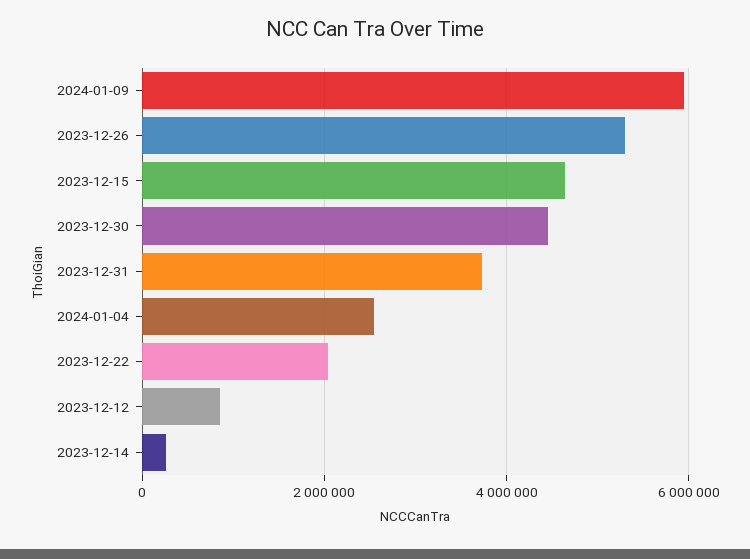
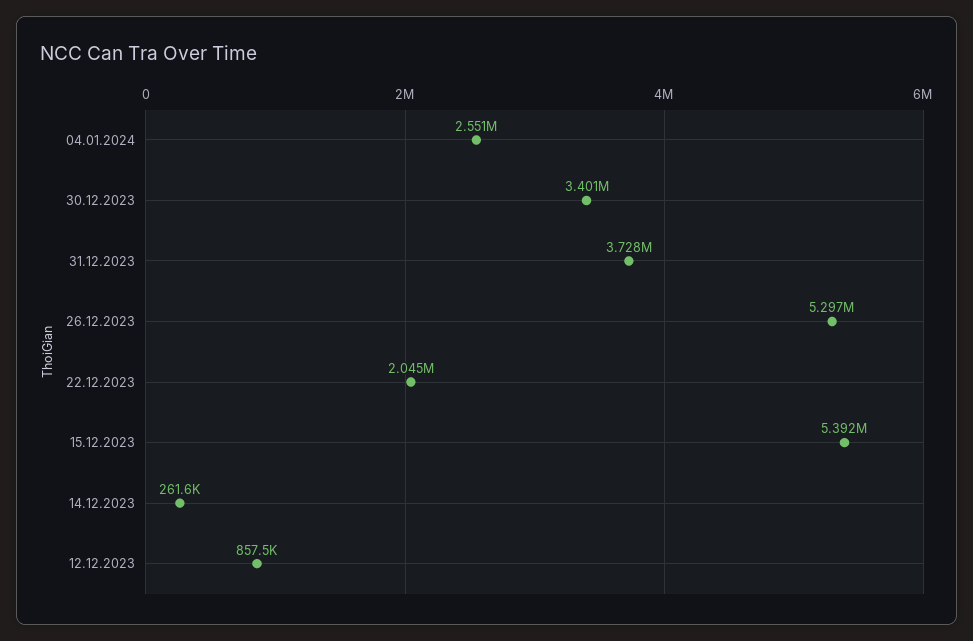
  {
-   "2024-01-09": 6000000,
    "2023-12-26": 5297000,
-   "2023-12-15": 4600000,
+   "2023-12-15": 5392000,
-   "2023-12-30": 4400000,
+   "2023-12-30": 3401000,
    "2023-12-31": 3728000,
    "2024-01-04": 2551000,
    "2023-12-22": 2045000,
    "2023-12-12": 857500,
    "2023-12-14": 261600
  }

